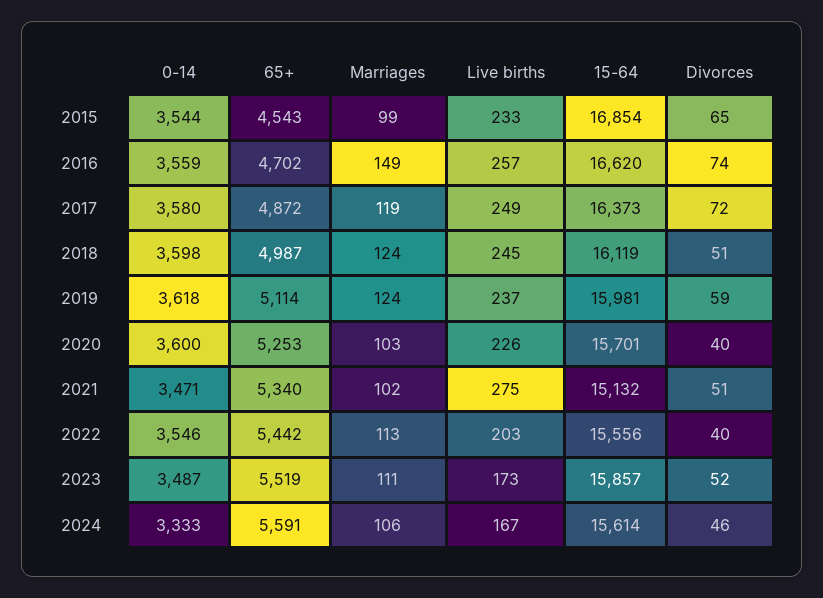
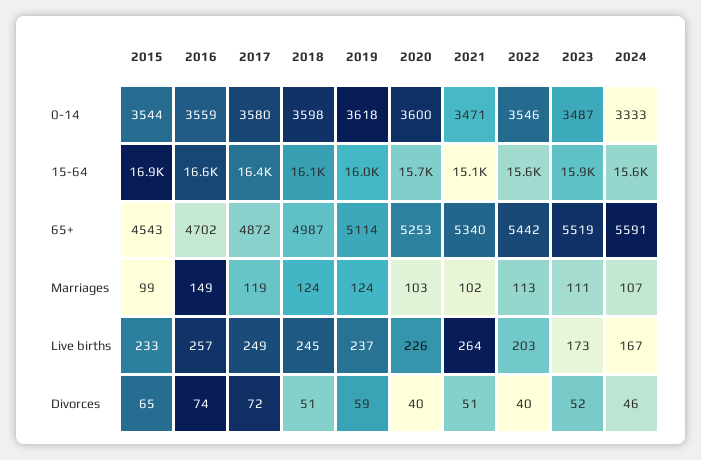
  {
    "0-14": {
      "2015": 3544,
      "2016": 3559,
      "2017": 3580,
      "2018": 3598,
      "2019": 3618,
      "2020": 3600,
      "2021": 3471,
      "2022": 3546,
      "2023": 3487,
      "2024": 3333
    },
    "65+": {
      "2015": 4543,
      "2016": 4702,
      "2017": 4872,
      "2018": 4987,
      "2019": 5114,
      "2020": 5253,
      "2021": 5340,
      "2022": 5442,
      "2023": 5519,
      "2024": 5591
    },
    "Marriages": {
      "2015": 99,
      "2016": 149,
      "2017": 119,
      "2018": 124,
      "2019": 124,
      "2020": 103,
      "2021": 102,
      "2022": 113,
      "2023": 111,
-     "2024": 106
+     "2024": 107
    },
    "Live births": {
      "2015": 233,
      "2016": 257,
      "2017": 249,
      "2018": 245,
      "2019": 237,
      "2020": 226,
-     "2021": 275,
+     "2021": 264,
      "2022": 203,
      "2023": 173,
      "2024": 167
    },
    "15-64": {
      "2015": 16854,
      "2016": 16620,
      "2017": 16373,
      "2018": 16119,
      "2019": 15981,
      "2020": 15701,
      "2021": 15132,
      "2022": 15556,
      "2023": 15857,
      "2024": 15614
    },
    "Divorces": {
      "2015": 65,
      "2016": 74,
      "2017": 72,
      "2018": 51,
      "2019": 59,
      "2020": 40,
      "2021": 51,
      "2022": 40,
      "2023": 52,
      "2024": 46
    }
  }

